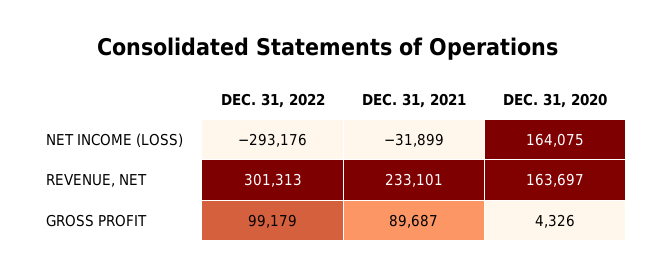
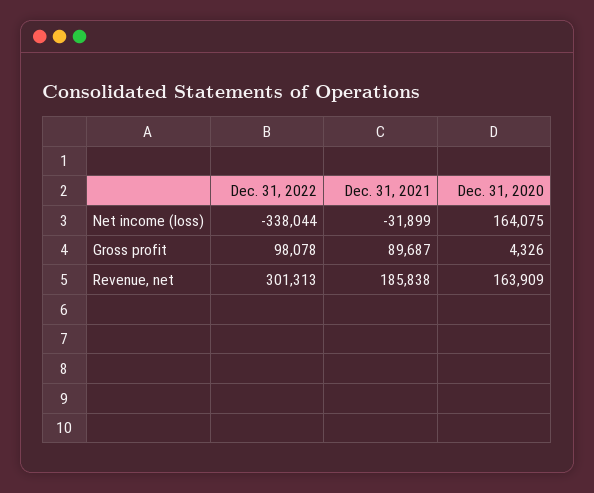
  {
    "DEC. 31, 2022": {
-     "NET INCOME (LOSS)": -293176,
+     "NET INCOME (LOSS)": -338044,
      "REVENUE, NET": 301313,
-     "GROSS PROFIT": 99179
+     "GROSS PROFIT": 98078
    },
    "DEC. 31, 2021": {
      "NET INCOME (LOSS)": -31899,
-     "REVENUE, NET": 233101,
+     "REVENUE, NET": 185838,
      "GROSS PROFIT": 89687
    },
    "DEC. 31, 2020": {
      "NET INCOME (LOSS)": 164075,
-     "REVENUE, NET": 163697,
+     "REVENUE, NET": 163909,
      "GROSS PROFIT": 4326
    }
  }

